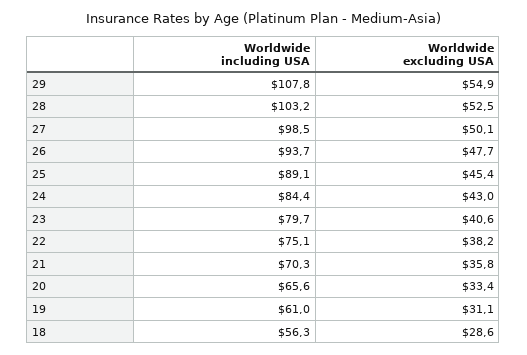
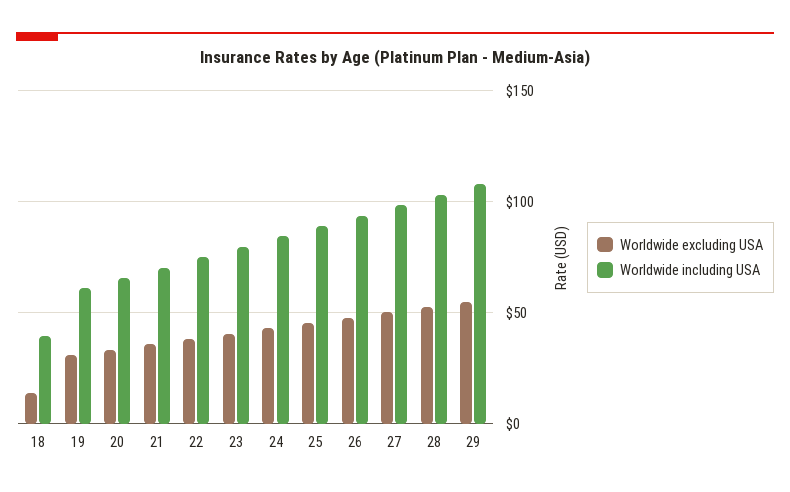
  {
    "Worldwide including USA": {
      "29": 107.8,
      "28": 103.2,
      "27": 98.5,
      "26": 93.7,
      "25": 89.1,
      "24": 84.4,
      "23": 79.7,
      "22": 75.1,
      "21": 70.3,
      "20": 65.6,
      "19": 61,
-     "18": 56.3
+     "18": 40
    },
    "Worldwide excluding USA": {
      "29": 54.9,
      "28": 52.5,
      "27": 50.1,
      "26": 47.7,
      "25": 45.4,
      "24": 43,
      "23": 40.6,
      "22": 38.2,
      "21": 35.8,
      "20": 33.4,
      "19": 31.1,
-     "18": 28.6
+     "18": 15
    }
  }

